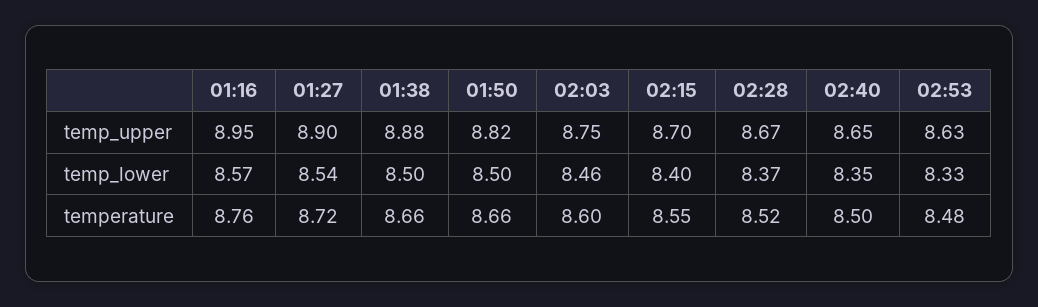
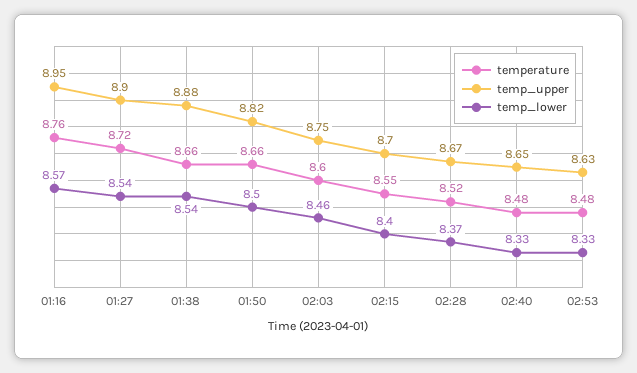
  {
    "temp_upper": {
      "01:16": 8.95,
      "01:27": 8.9,
      "01:38": 8.88,
      "01:50": 8.82,
      "02:03": 8.75,
      "02:15": 8.7,
      "02:28": 8.67,
      "02:40": 8.65,
      "02:53": 8.63
    },
    "temp_lower": {
      "01:16": 8.57,
      "01:27": 8.54,
-     "01:38": 8.5,
+     "01:38": 8.54,
      "01:50": 8.5,
      "02:03": 8.46,
      "02:15": 8.4,
      "02:28": 8.37,
-     "02:40": 8.35,
+     "02:40": 8.33,
      "02:53": 8.33
    },
    "temperature": {
      "01:16": 8.76,
      "01:27": 8.72,
      "01:38": 8.66,
      "01:50": 8.66,
      "02:03": 8.6,
      "02:15": 8.55,
      "02:28": 8.52,
-     "02:40": 8.5,
+     "02:40": 8.48,
      "02:53": 8.48
    }
  }

